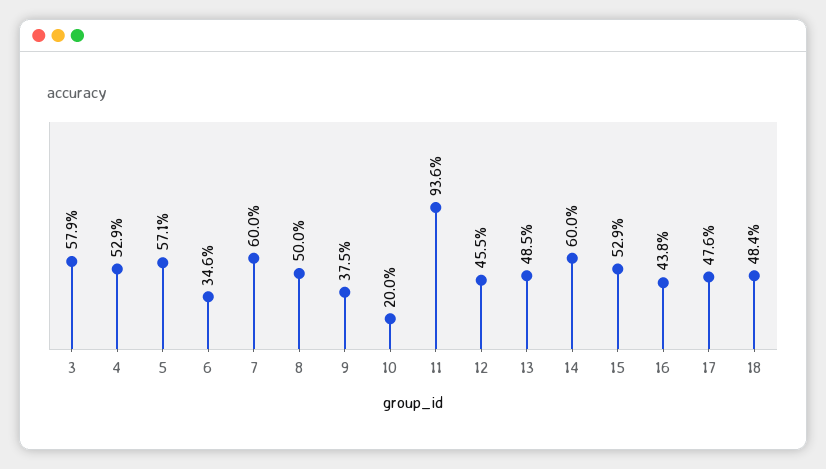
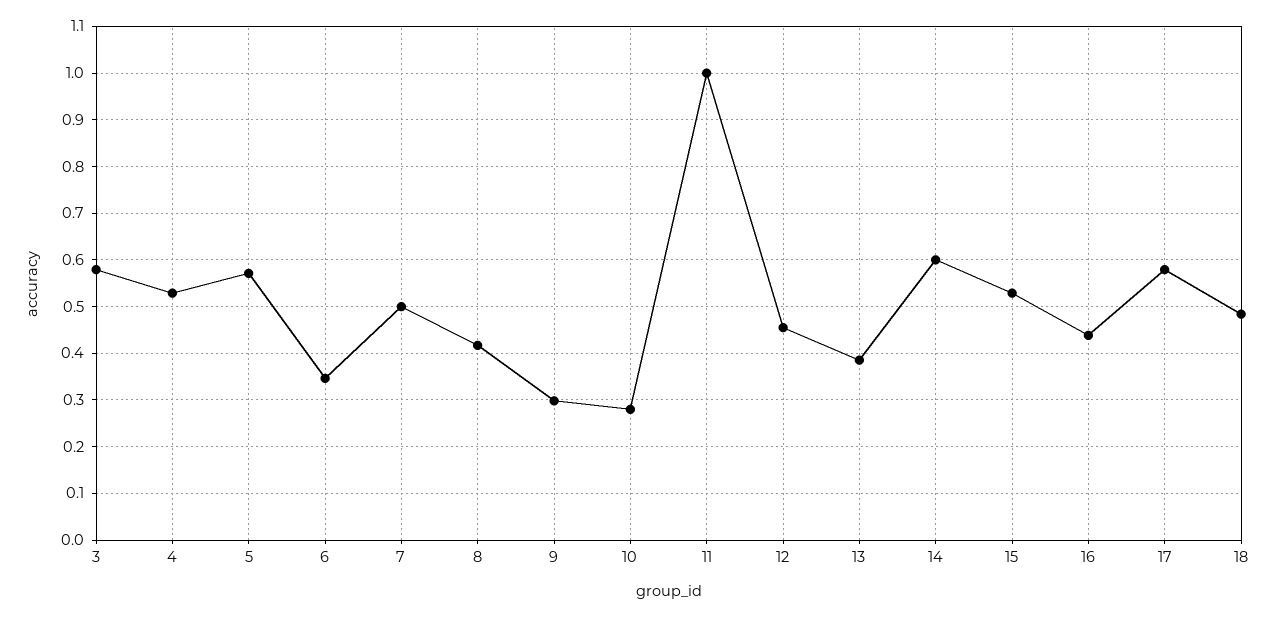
  {
    "3": 0.579,
    "4": 0.529,
    "5": 0.571,
    "6": 0.346,
-   "7": 0.6,
+   "7": 0.5,
-   "8": 0.5,
+   "8": 0.42,
-   "9": 0.375,
+   "9": 0.3,
-   "10": 0.2,
+   "10": 0.28,
-   "11": 0.936,
+   "11": 1,
    "12": 0.455,
-   "13": 0.485,
+   "13": 0.38,
    "14": 0.6,
    "15": 0.529,
    "16": 0.438,
-   "17": 0.476,
+   "17": 0.58,
    "18": 0.484
  }

